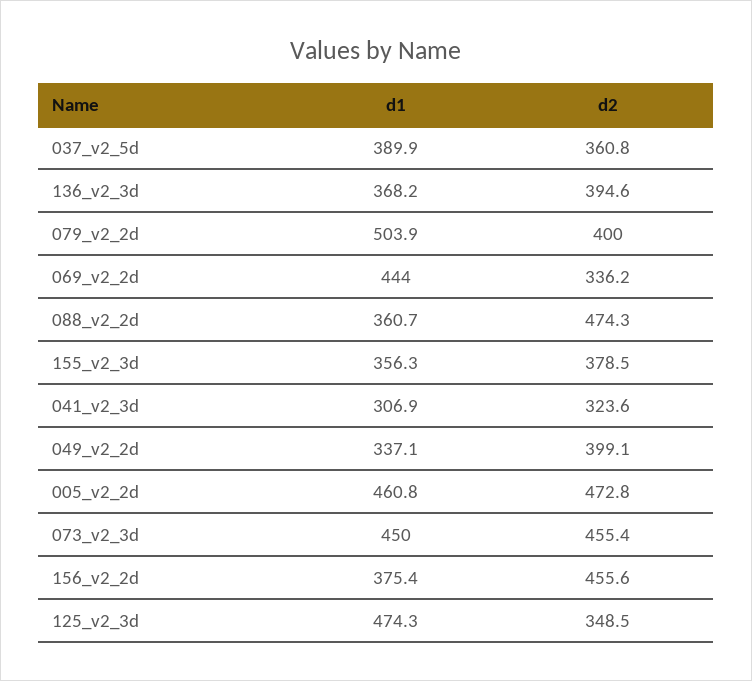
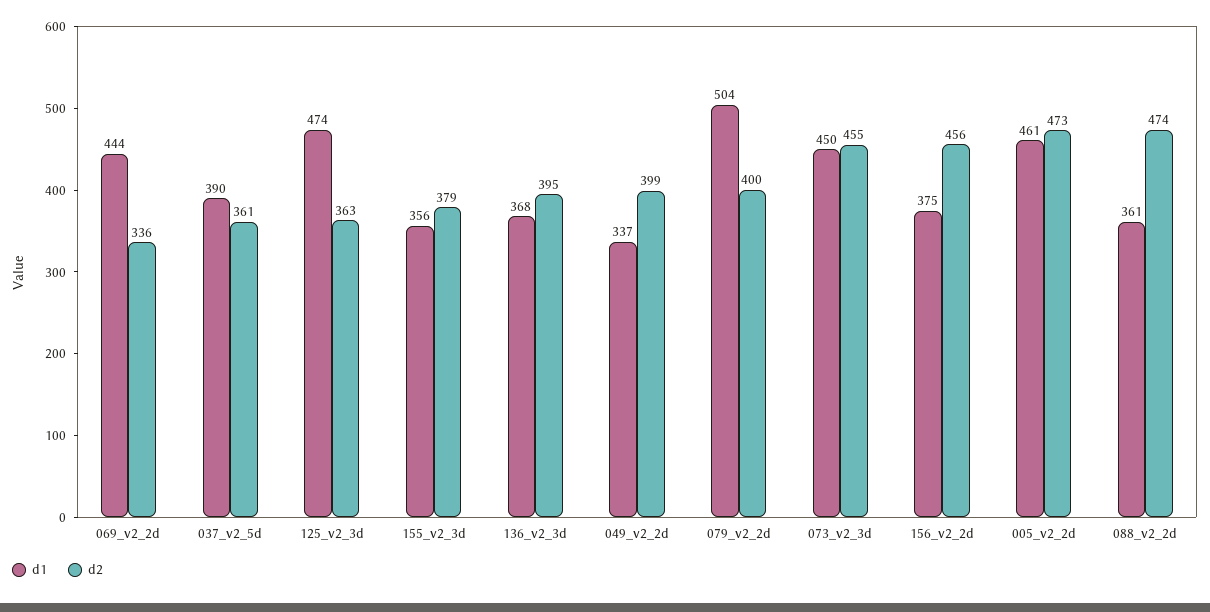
  {
    "d1": {
      "037_v2_5d": 389.9,
      "136_v2_3d": 368.2,
      "079_v2_2d": 503.9,
      "069_v2_2d": 444,
      "088_v2_2d": 360.7,
      "155_v2_3d": 356.3,
-     "041_v2_3d": 306.9,
      "049_v2_2d": 337.1,
      "005_v2_2d": 460.8,
      "073_v2_3d": 450,
      "156_v2_2d": 375.4,
      "125_v2_3d": 474.3
    },
    "d2": {
      "037_v2_5d": 360.8,
      "136_v2_3d": 394.6,
      "079_v2_2d": 400,
      "069_v2_2d": 336.2,
      "088_v2_2d": 474.3,
      "155_v2_3d": 378.5,
-     "041_v2_3d": 323.6,
      "049_v2_2d": 399.1,
      "005_v2_2d": 472.8,
      "073_v2_3d": 455.4,
      "156_v2_2d": 455.6,
-     "125_v2_3d": 348.5
+     "125_v2_3d": 363
    }
  }

